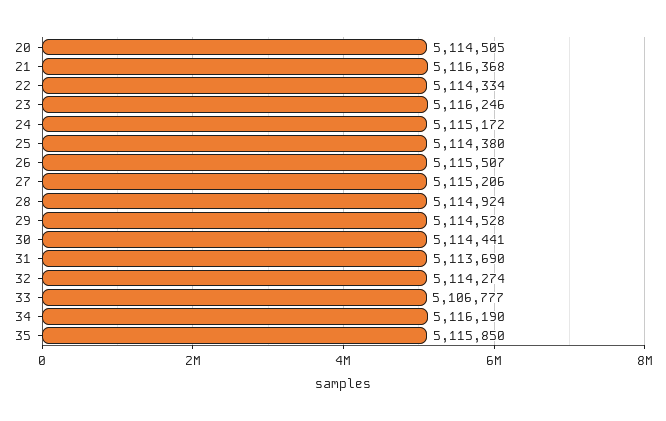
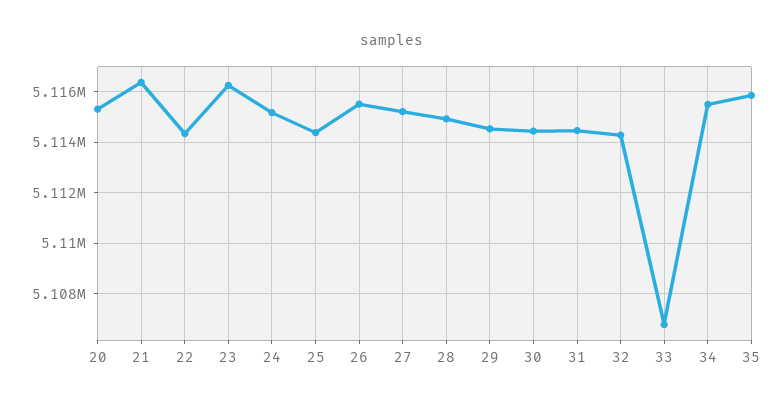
  {
-   "20": 5114505,
+   "20": 5115250,
    "21": 5116368,
    "22": 5114334,
    "23": 5116246,
    "24": 5115172,
    "25": 5114380,
    "26": 5115507,
    "27": 5115206,
    "28": 5114924,
    "29": 5114528,
    "30": 5114441,
-   "31": 5113690,
+   "31": 5114500,
    "32": 5114274,
    "33": 5106777,
-   "34": 5116190,
+   "34": 5115500,
    "35": 5115850
  }

